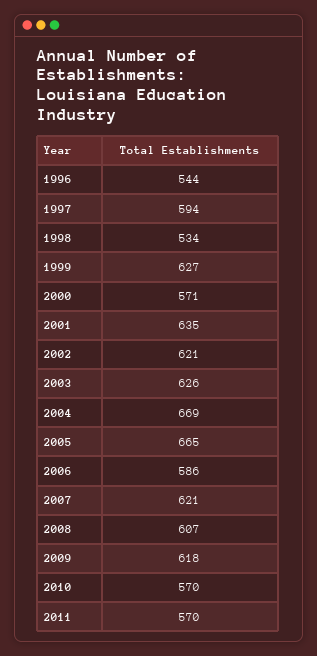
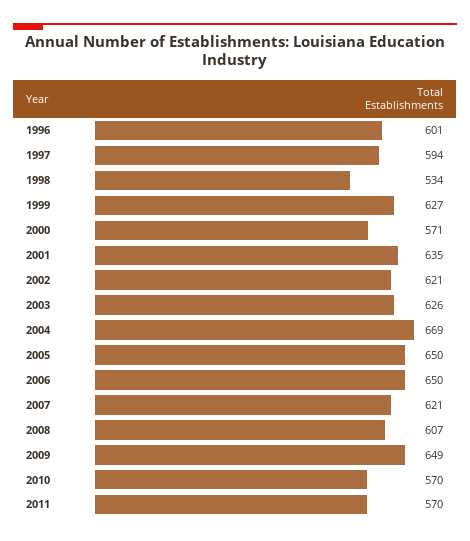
  {
-   "1996": 544,
+   "1996": 601,
    "1997": 594,
    "1998": 534,
    "1999": 627,
    "2000": 571,
    "2001": 635,
    "2002": 621,
    "2003": 626,
    "2004": 669,
-   "2005": 665,
+   "2005": 650,
-   "2006": 586,
+   "2006": 650,
    "2007": 621,
    "2008": 607,
-   "2009": 618,
+   "2009": 649,
    "2010": 570,
    "2011": 570
  }

